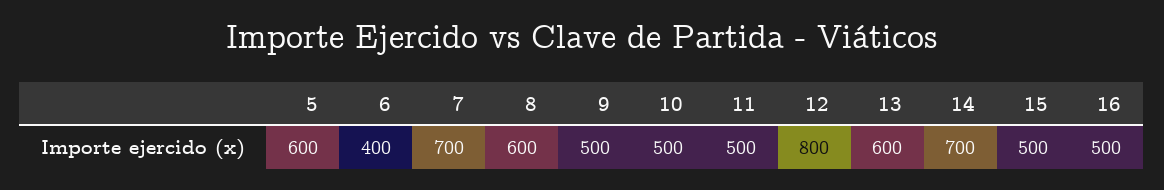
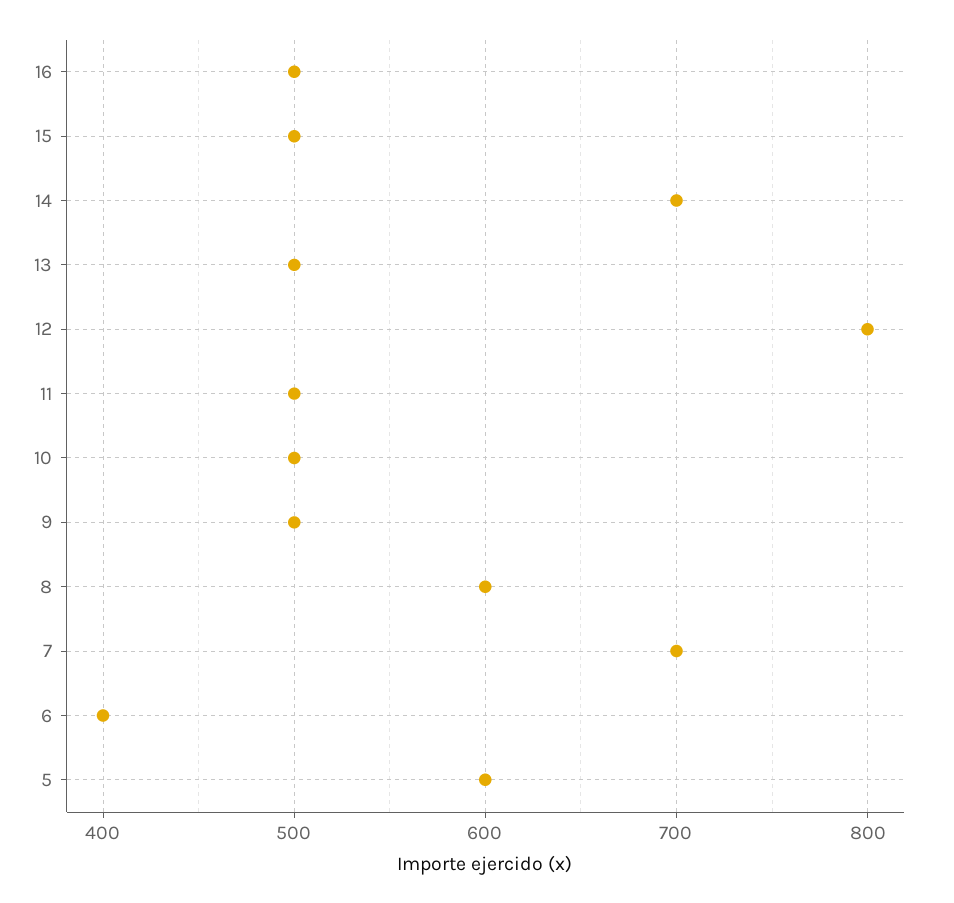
  {
    "5": 600,
    "6": 400,
    "7": 700,
    "8": 600,
    "9": 500,
    "10": 500,
    "11": 500,
    "12": 800,
-   "13": 600,
+   "13": 500,
    "14": 700,
    "15": 500,
    "16": 500
  }

